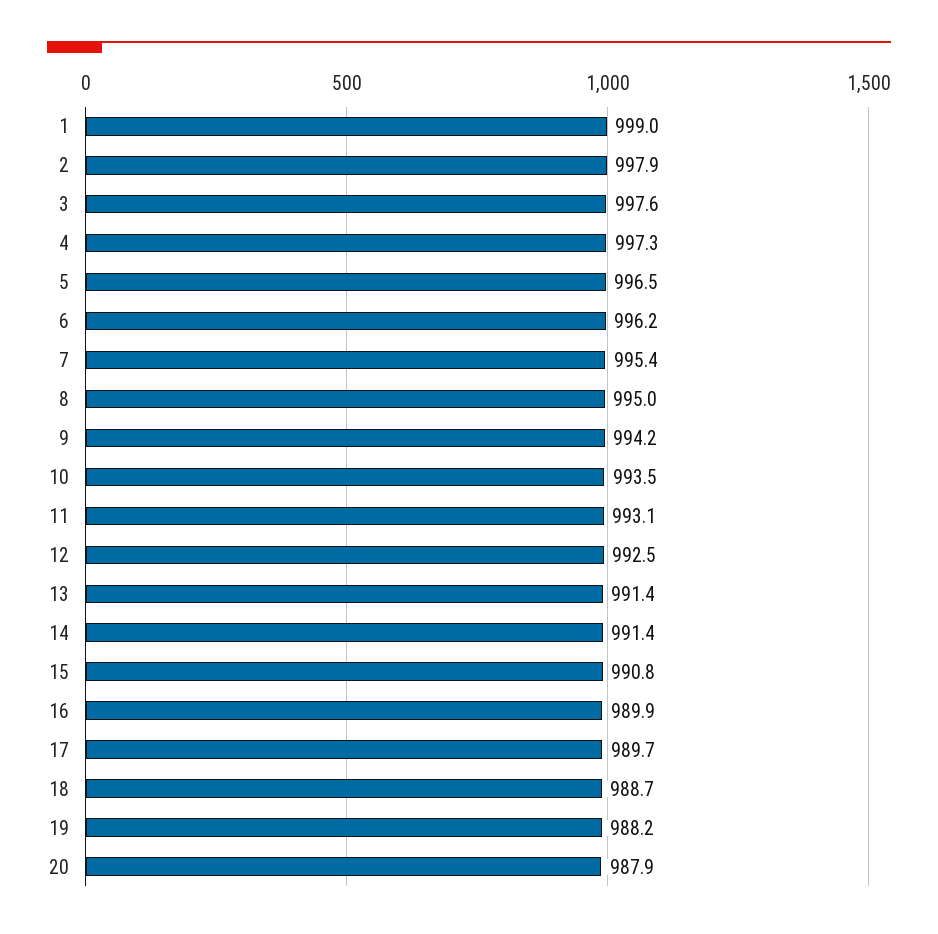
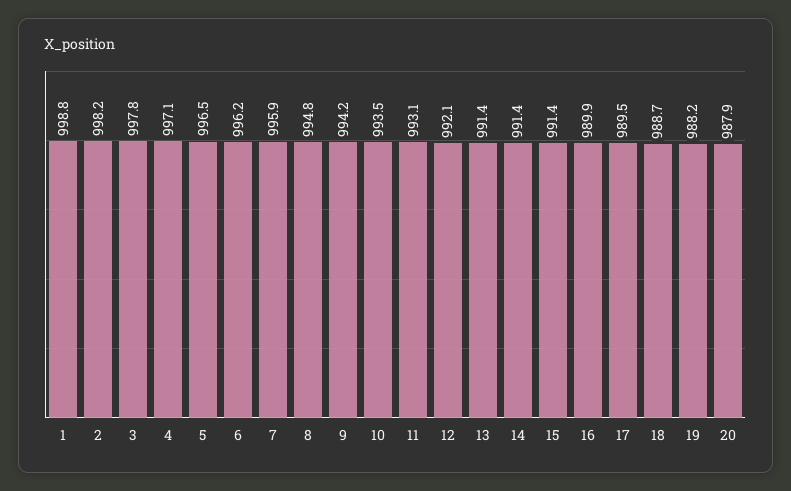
  {
-   "1": 999,
+   "1": 998.8,
-   "2": 997.9,
+   "2": 998.2,
-   "3": 997.6,
+   "3": 997.8,
-   "4": 997.3,
+   "4": 997.1,
    "5": 996.5,
    "6": 996.2,
-   "7": 995.4,
+   "7": 995.9,
-   "8": 995,
+   "8": 994.8,
    "9": 994.2,
    "10": 993.5,
    "11": 993.1,
-   "12": 992.5,
+   "12": 992.1,
    "13": 991.4,
    "14": 991.4,
-   "15": 990.8,
+   "15": 991.4,
    "16": 989.9,
-   "17": 989.7,
+   "17": 989.5,
    "18": 988.7,
    "19": 988.2,
    "20": 987.9
  }

